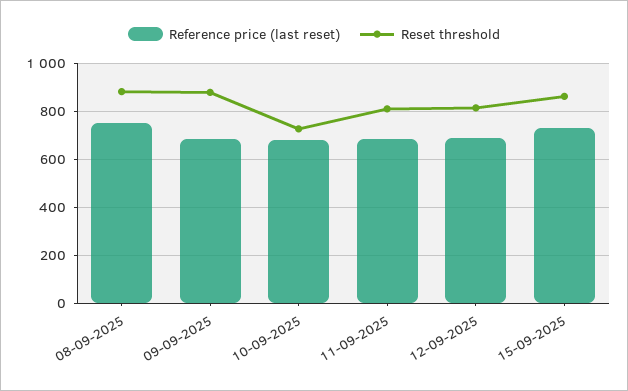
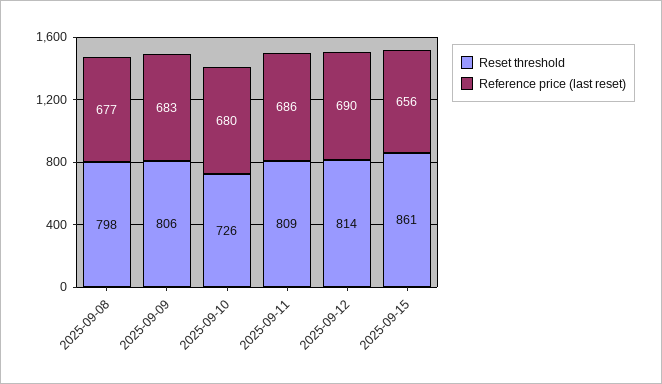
  {
    "Reference price (last reset)": {
-     "08-09-2025": 750,
+     "08-09-2025": 677,
      "09-09-2025": 683,
      "10-09-2025": 680,
      "11-09-2025": 686,
      "12-09-2025": 690,
-     "15-09-2025": 725
+     "15-09-2025": 656
    },
    "Reset threshold": {
-     "08-09-2025": 875,
+     "08-09-2025": 798,
-     "09-09-2025": 875,
+     "09-09-2025": 806,
      "10-09-2025": 726,
      "11-09-2025": 809,
      "12-09-2025": 814,
      "15-09-2025": 861
    }
  }

